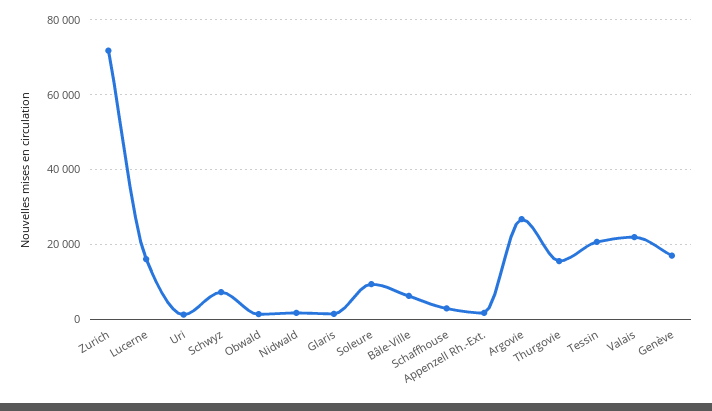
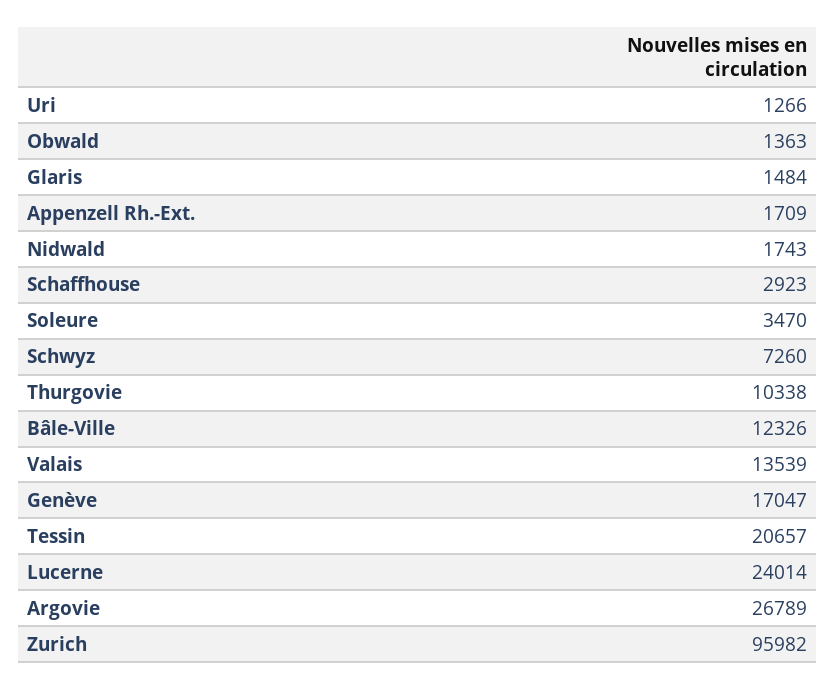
  {
-   "Zurich": 72000,
+   "Zurich": 95982,
-   "Lucerne": 16000,
+   "Lucerne": 24014,
    "Uri": 1266,
    "Schwyz": 7260,
    "Obwald": 1363,
    "Nidwald": 1743,
    "Glaris": 1484,
-   "Soleure": 10000,
+   "Soleure": 3470,
-   "Bâle-Ville": 6000,
+   "Bâle-Ville": 12326,
    "Schaffhouse": 2923,
    "Appenzell Rh.-Ext.": 1709,
    "Argovie": 26789,
-   "Thurgovie": 16000,
+   "Thurgovie": 10338,
    "Tessin": 20657,
-   "Valais": 22000,
+   "Valais": 13539,
    "Genève": 17047
  }

